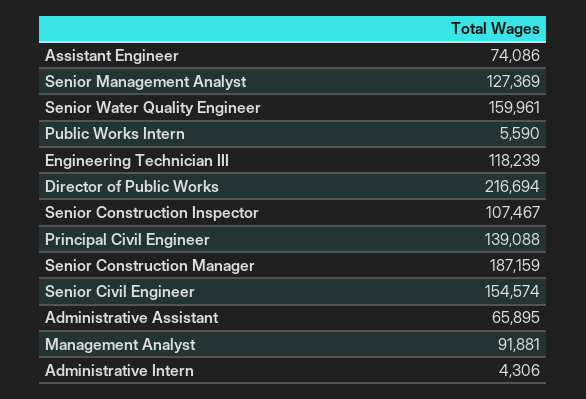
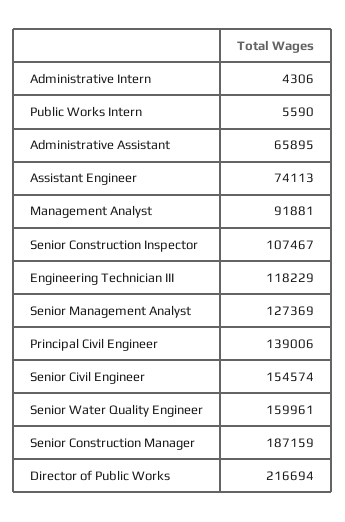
  {
-   "Assistant Engineer": 74086,
+   "Assistant Engineer": 74113,
    "Senior Management Analyst": 127369,
    "Senior Water Quality Engineer": 159961,
    "Public Works Intern": 5590,
-   "Engineering Technician III": 118239,
+   "Engineering Technician III": 118229,
    "Director of Public Works": 216694,
    "Senior Construction Inspector": 107467,
-   "Principal Civil Engineer": 139088,
+   "Principal Civil Engineer": 139006,
    "Senior Construction Manager": 187159,
    "Senior Civil Engineer": 154574,
    "Administrative Assistant": 65895,
    "Management Analyst": 91881,
    "Administrative Intern": 4306
  }

